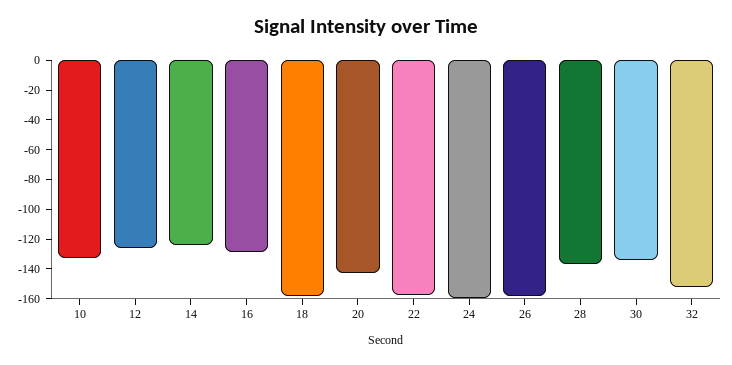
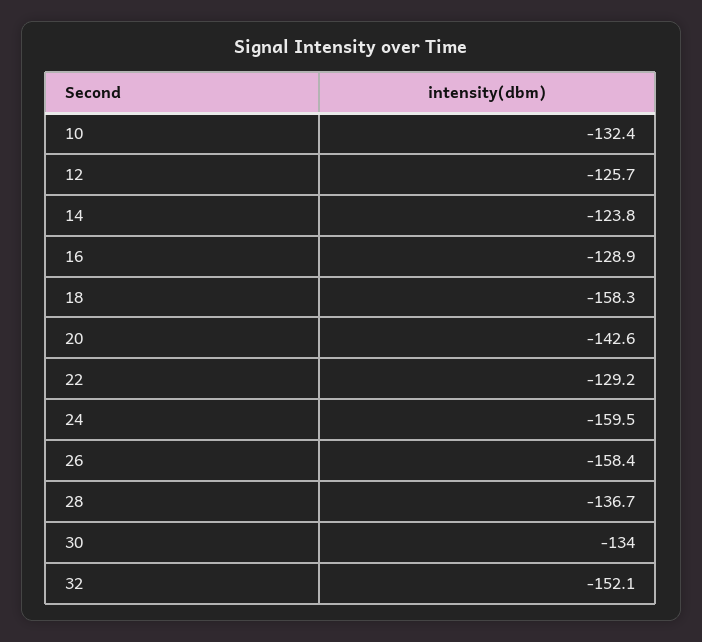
  {
    "10": -132.4,
    "12": -125.7,
    "14": -123.8,
    "16": -128.9,
    "18": -158.3,
    "20": -142.6,
-   "22": -160,
+   "22": -129.2,
    "24": -159.5,
    "26": -158.4,
    "28": -136.7,
    "30": -134,
    "32": -152.1
  }

